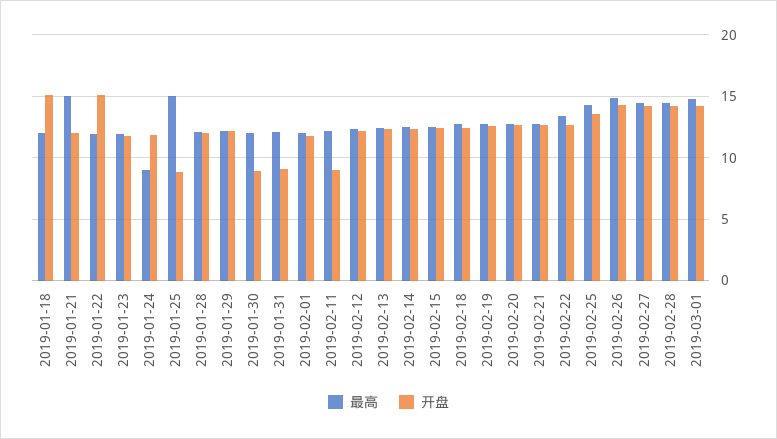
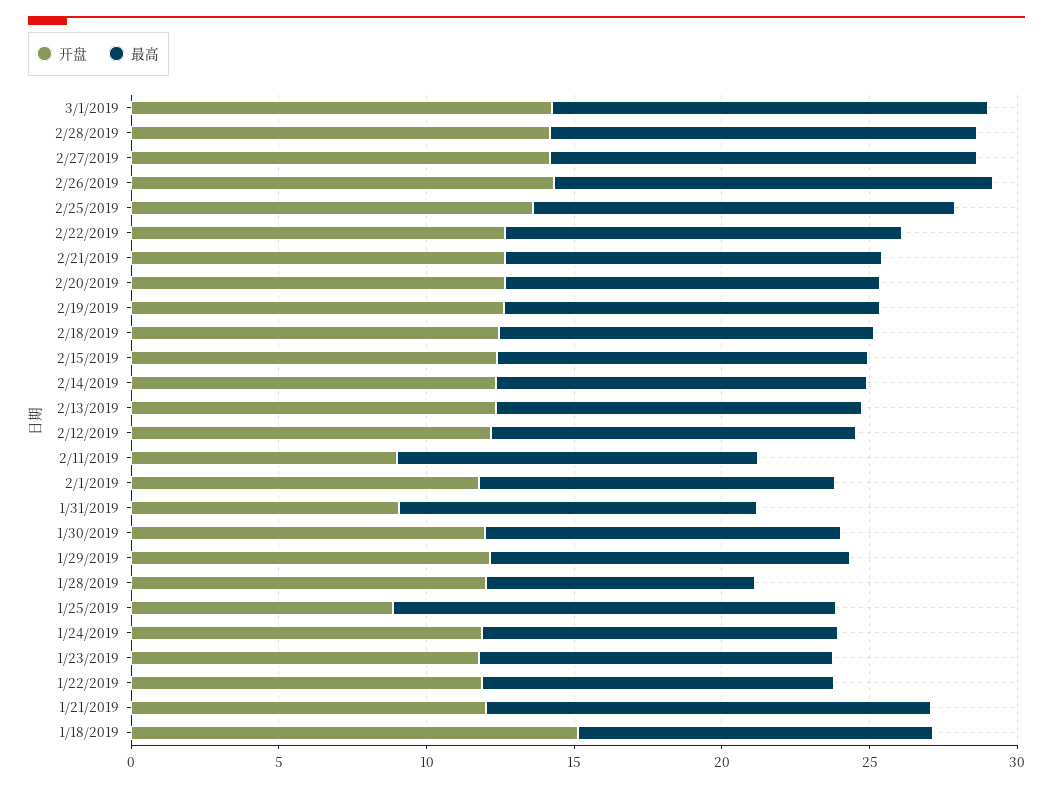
  {
    "最高": {
      "2019-01-18": 12,
      "2019-01-21": 15,
      "2019-01-22": 12,
      "2019-01-23": 12,
-     "2019-01-24": 9,
+     "2019-01-24": 12,
      "2019-01-25": 15,
-     "2019-01-28": 12,
+     "2019-01-28": 9,
      "2019-01-29": 12,
      "2019-01-30": 12,
      "2019-01-31": 12,
      "2019-02-01": 12,
      "2019-02-11": 12,
      "2019-02-12": 12.5,
      "2019-02-13": 12.5,
      "2019-02-14": 12.5,
      "2019-02-15": 12.5,
      "2019-02-18": 12.5,
      "2019-02-19": 12.5,
      "2019-02-20": 12.5,
      "2019-02-21": 13,
      "2019-02-22": 13.5,
      "2019-02-25": 14.5,
      "2019-02-26": 15,
      "2019-02-27": 14.5,
      "2019-02-28": 14.5,
      "2019-03-01": 15
    },
    "开盘": {
      "2019-01-18": 15,
      "2019-01-21": 12,
-     "2019-01-22": 15,
+     "2019-01-22": 12,
      "2019-01-23": 12,
      "2019-01-24": 12,
      "2019-01-25": 9,
      "2019-01-28": 12,
      "2019-01-29": 12,
-     "2019-01-30": 9,
+     "2019-01-30": 12,
      "2019-01-31": 9,
      "2019-02-01": 12,
      "2019-02-11": 9,
      "2019-02-12": 12,
      "2019-02-13": 12.5,
      "2019-02-14": 12.5,
      "2019-02-15": 12.5,
      "2019-02-18": 12.5,
      "2019-02-19": 12.5,
      "2019-02-20": 12.5,
      "2019-02-21": 12.5,
      "2019-02-22": 12.5,
      "2019-02-25": 13.5,
      "2019-02-26": 14.5,
      "2019-02-27": 14,
      "2019-02-28": 14,
      "2019-03-01": 14
    }
  }

